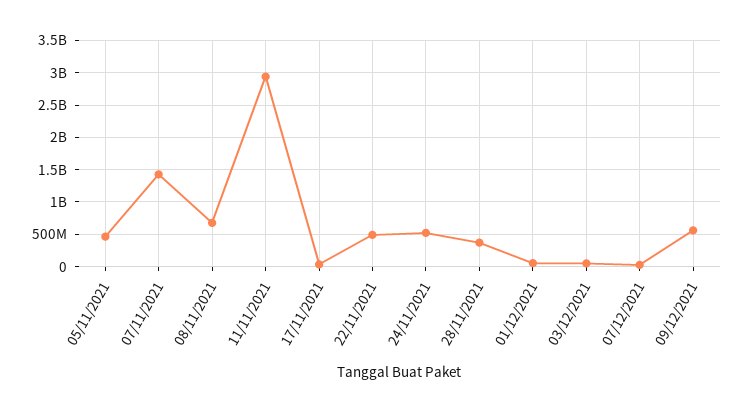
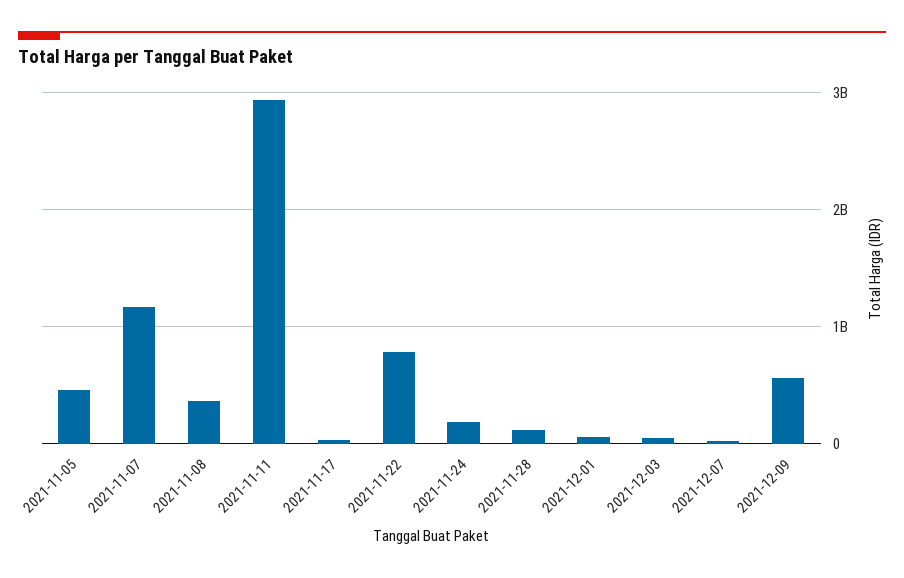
  {
    "05/11/2021": 500000000,
-   "07/11/2021": 1400000000,
+   "07/11/2021": 1200000000,
-   "08/11/2021": 700000000,
+   "08/11/2021": 400000000,
    "11/11/2021": 2900000000,
    "17/11/2021": 0,
-   "22/11/2021": 500000000,
+   "22/11/2021": 800000000,
-   "24/11/2021": 500000000,
+   "24/11/2021": 200000000,
-   "28/11/2021": 400000000,
+   "28/11/2021": 100000000,
    "01/12/2021": 100000000,
    "03/12/2021": 100000000,
    "07/12/2021": 0,
    "09/12/2021": 600000000
  }

